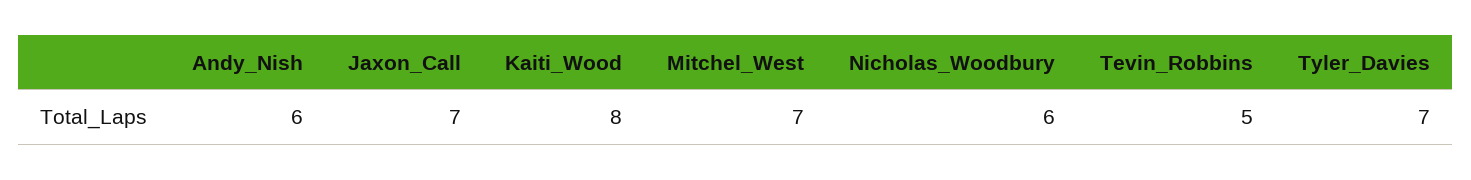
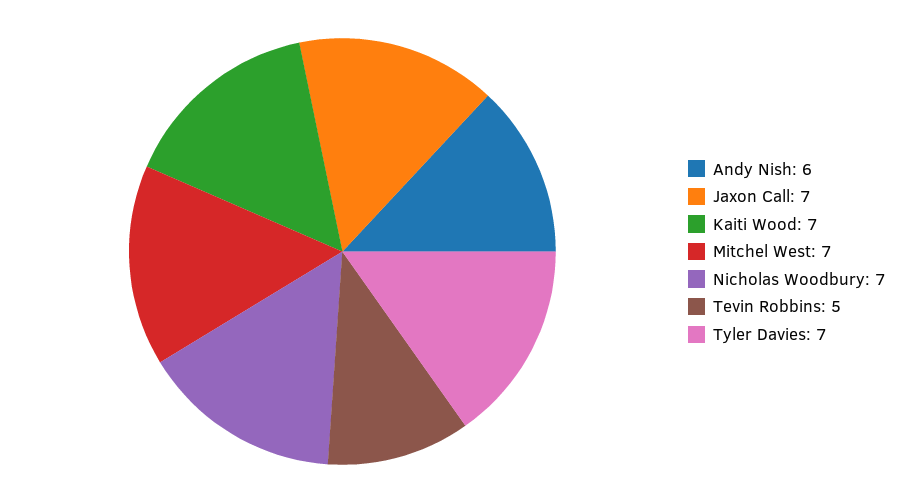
  {
    "Andy_Nish": 6,
    "Jaxon_Call": 7,
-   "Kaiti_Wood": 8,
+   "Kaiti_Wood": 7,
    "Mitchel_West": 7,
-   "Nicholas_Woodbury": 6,
+   "Nicholas_Woodbury": 7,
    "Tevin_Robbins": 5,
    "Tyler_Davies": 7
  }

